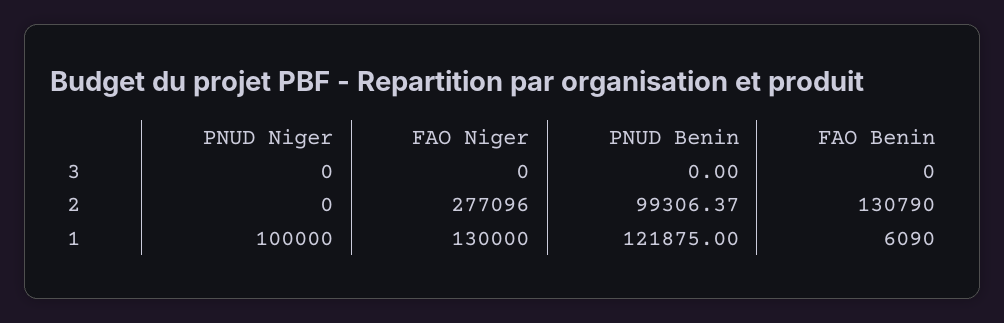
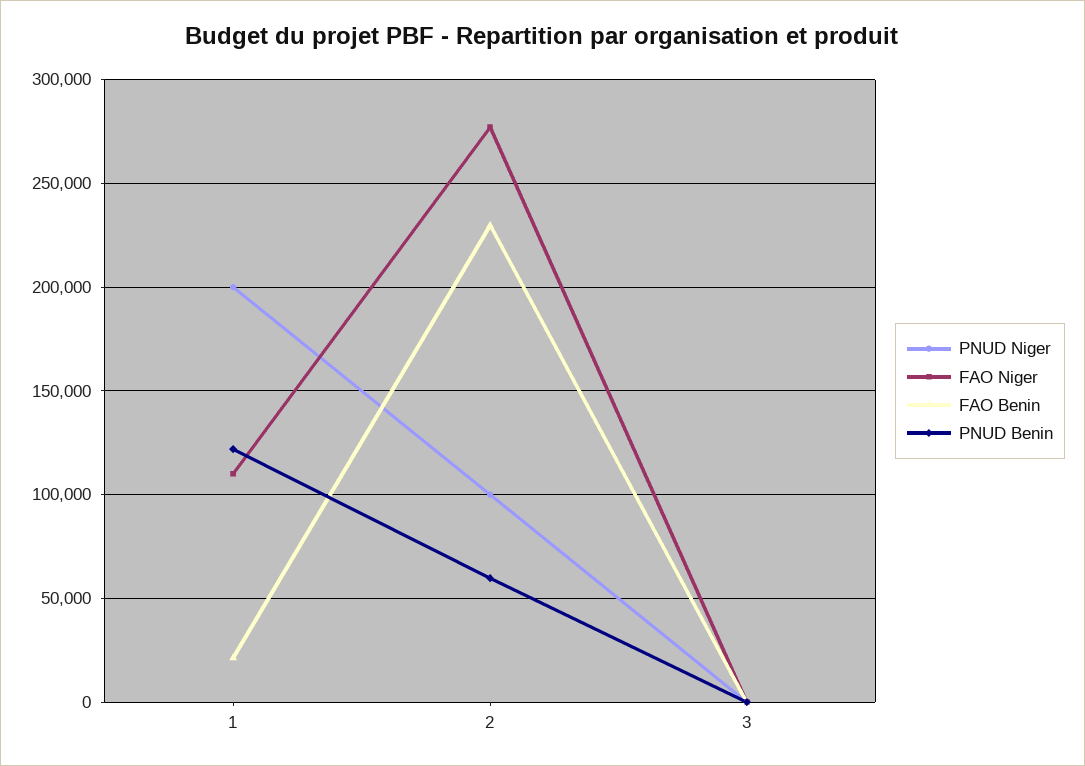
  {
    "PNUD Niger": {
      "3": 0,
-     "2": 0,
+     "2": 100000,
-     "1": 100000
+     "1": 200000
    },
    "FAO Niger": {
      "3": 0,
      "2": 277096,
-     "1": 130000
+     "1": 110000
    },
    "PNUD Benin": {
      "3": 0,
-     "2": 99306.37,
+     "2": 60000,
      "1": 121875
    },
    "FAO Benin": {
      "3": 0,
-     "2": 130790,
+     "2": 230000,
-     "1": 6090
+     "1": 20000
    }
  }

